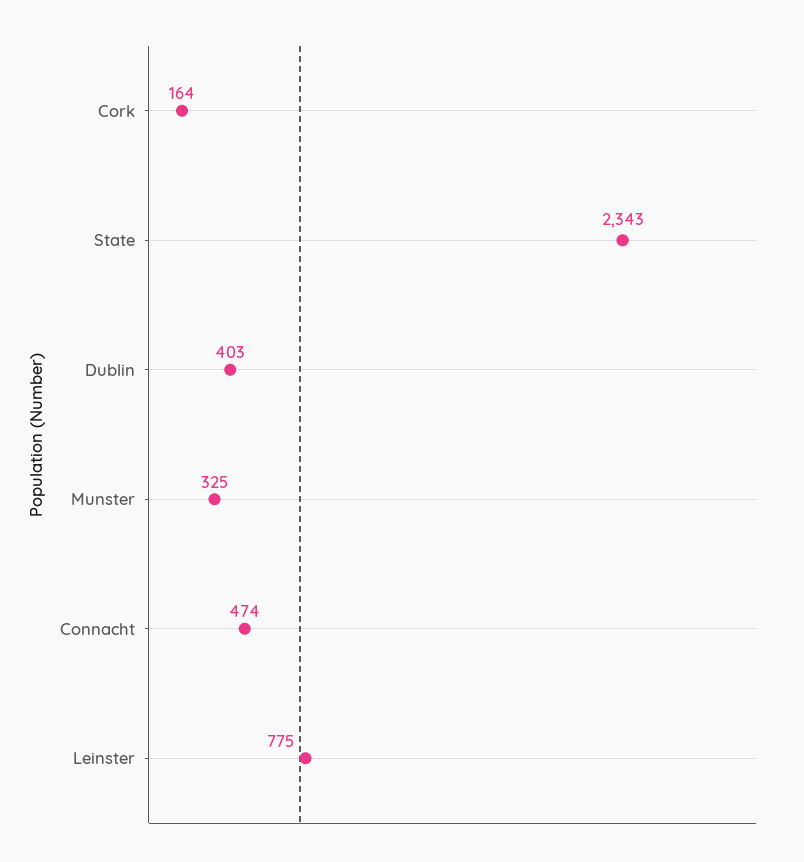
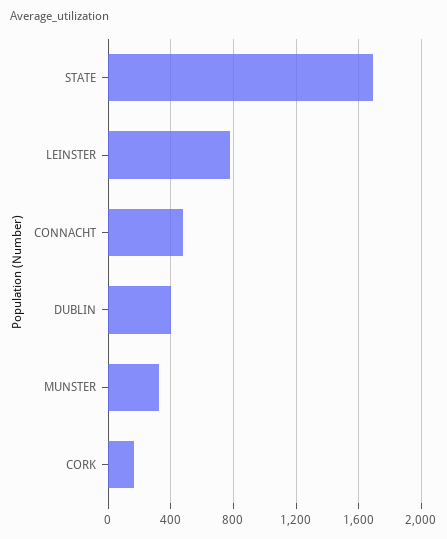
  {
    "Cork": 164,
-   "State": 2343,
+   "State": 1700,
    "Dublin": 403,
    "Munster": 325,
    "Connacht": 474,
    "Leinster": 775
  }

